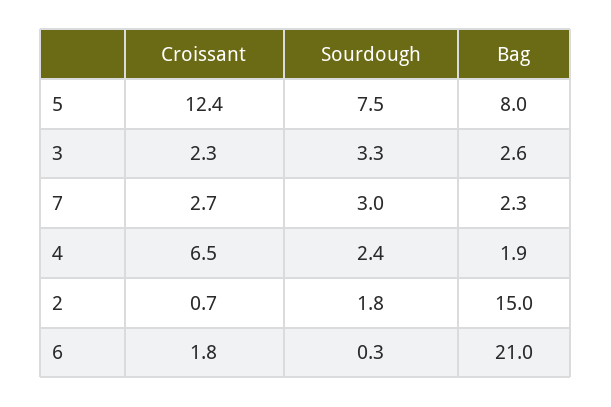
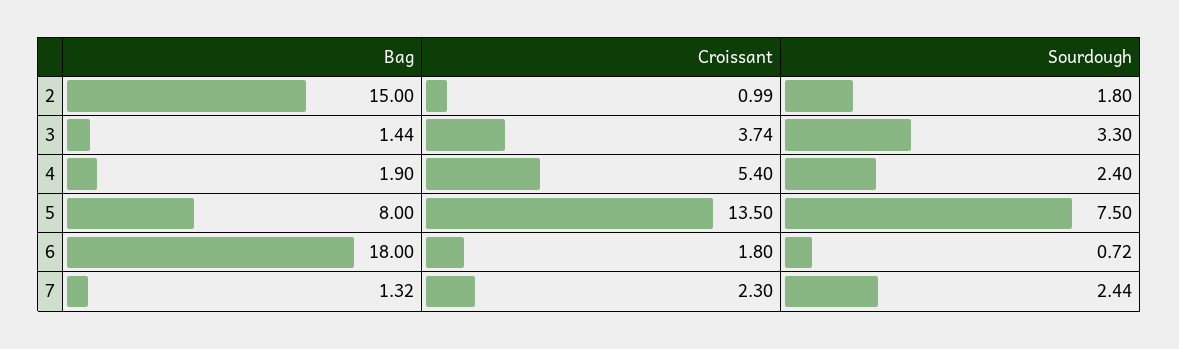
  {
    "Croissant": {
-     "5": 12.4,
+     "5": 13.5,
-     "3": 2.3,
+     "3": 3.74,
-     "7": 2.7,
+     "7": 2.3,
-     "4": 6.5,
+     "4": 5.4,
-     "2": 0.7,
+     "2": 0.99,
      "6": 1.8
    },
    "Sourdough": {
      "5": 7.5,
      "3": 3.3,
-     "7": 3,
+     "7": 2.44,
      "4": 2.4,
      "2": 1.8,
-     "6": 0.3
+     "6": 0.72
    },
    "Bag": {
      "5": 8,
-     "3": 2.6,
+     "3": 1.44,
-     "7": 2.3,
+     "7": 1.32,
      "4": 1.9,
      "2": 15,
-     "6": 21
+     "6": 18
    }
  }

